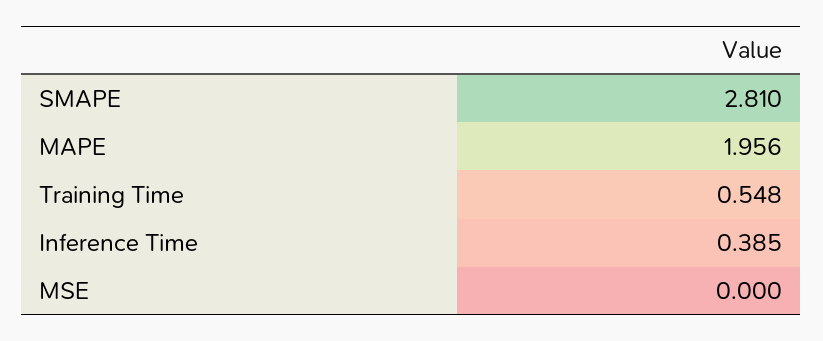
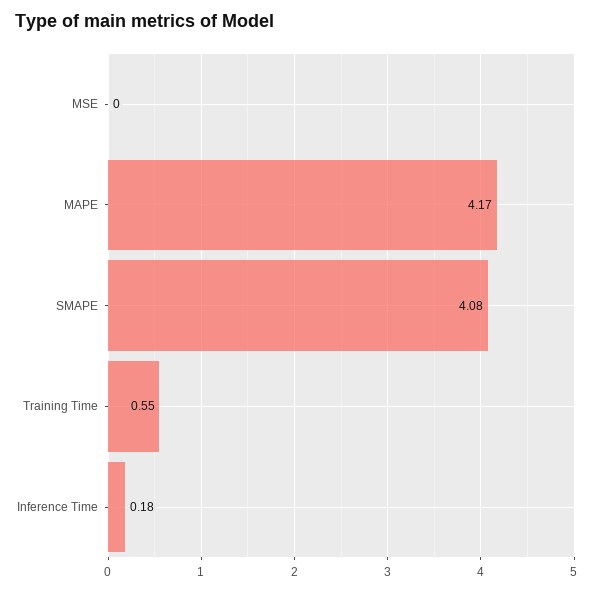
  {
-   "SMAPE": 2.81,
+   "SMAPE": 4.08,
-   "MAPE": 1.956,
+   "MAPE": 4.17,
    "Training Time": 0.548,
-   "Inference Time": 0.385,
+   "Inference Time": 0.18,
    "MSE": 0
  }

